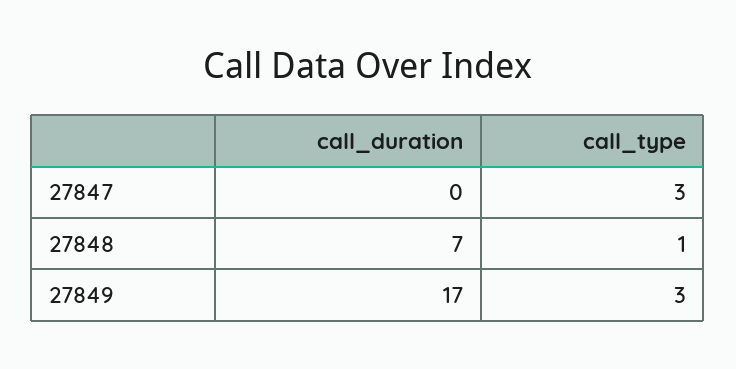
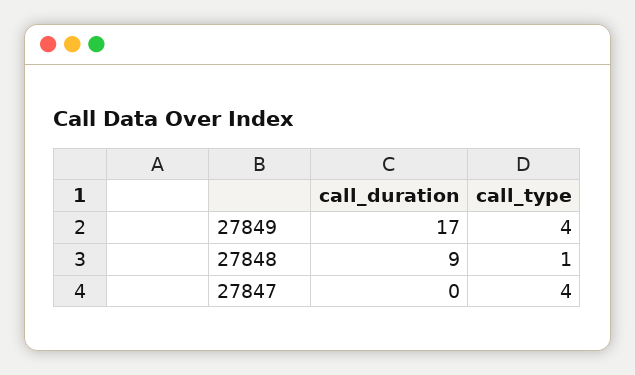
  {
    "call_duration": {
      "27847": 0,
-     "27848": 7,
+     "27848": 9,
      "27849": 17
    },
    "call_type": {
-     "27847": 3,
+     "27847": 4,
      "27848": 1,
-     "27849": 3
+     "27849": 4
    }
  }

